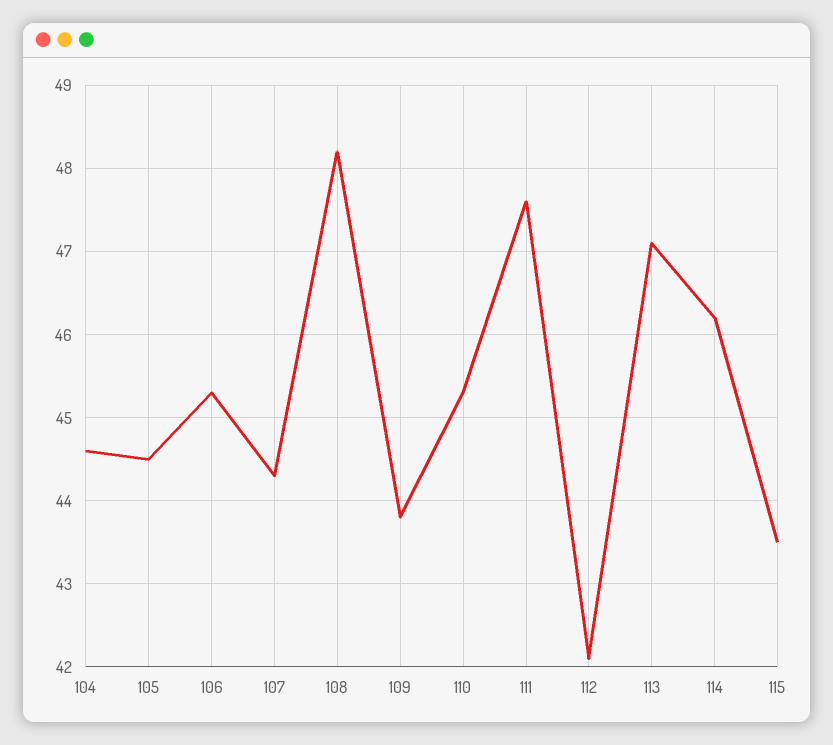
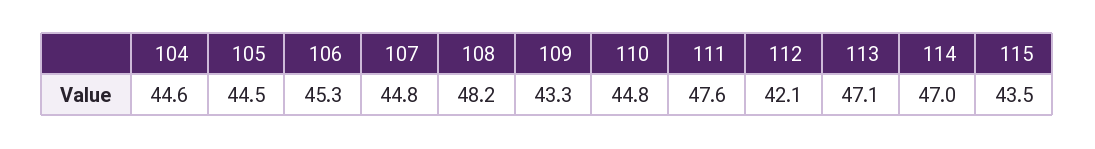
  {
    "104": 44.6,
    "105": 44.5,
    "106": 45.3,
-   "107": 44.3,
+   "107": 44.8,
    "108": 48.2,
-   "109": 43.8,
+   "109": 43.3,
-   "110": 45.3,
+   "110": 44.8,
    "111": 47.6,
    "112": 42.1,
    "113": 47.1,
-   "114": 46.2,
+   "114": 47,
    "115": 43.5
  }

